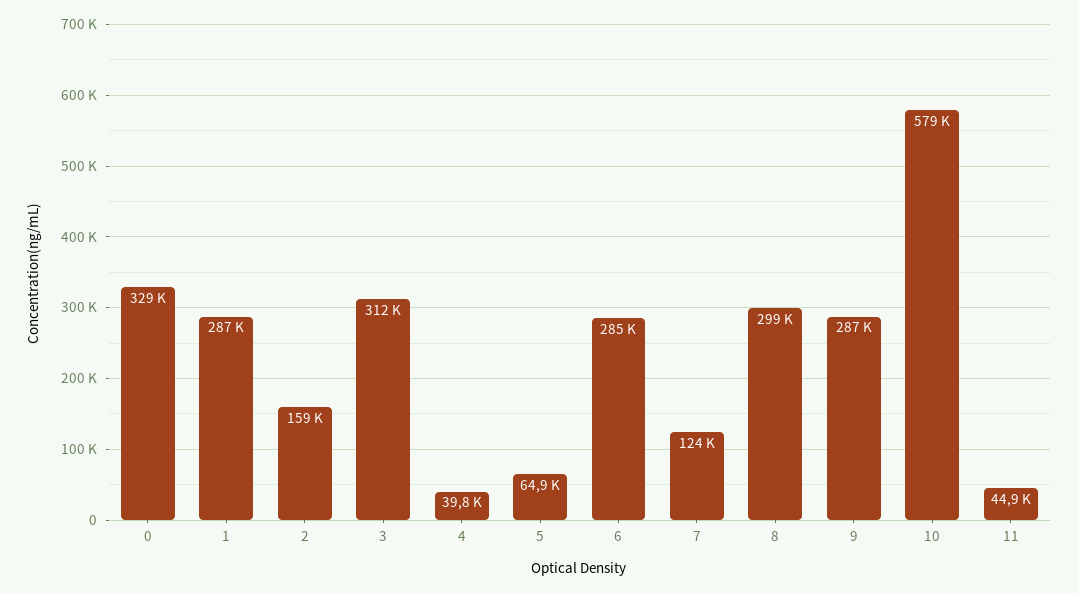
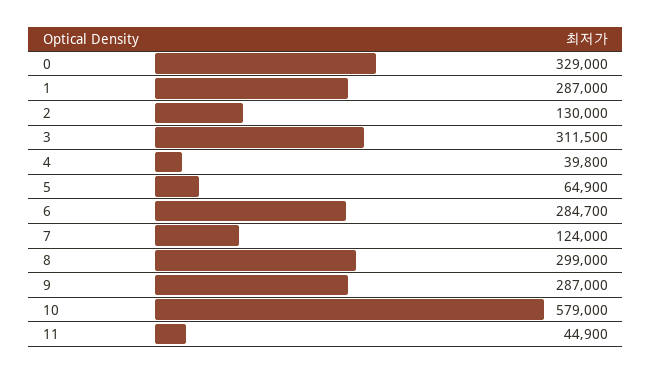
  {
    "0": 329000,
    "1": 287000,
-   "2": 159000,
+   "2": 130000,
    "3": 311500,
    "4": 39800,
    "5": 64900,
    "6": 284700,
    "7": 124000,
    "8": 299000,
    "9": 287000,
    "10": 579000,
    "11": 44900
  }

